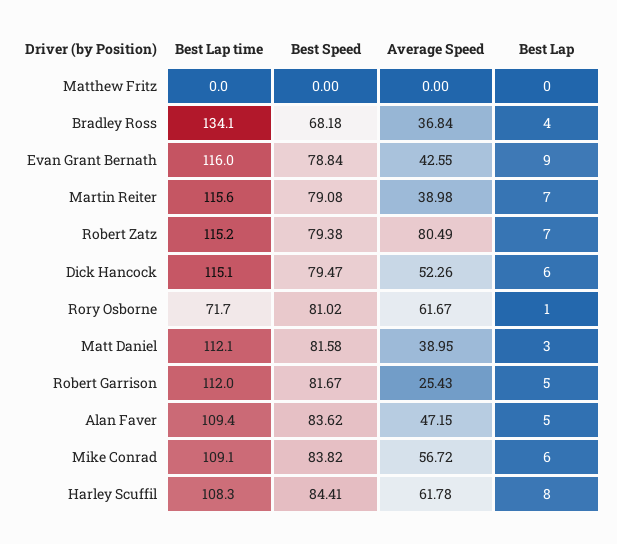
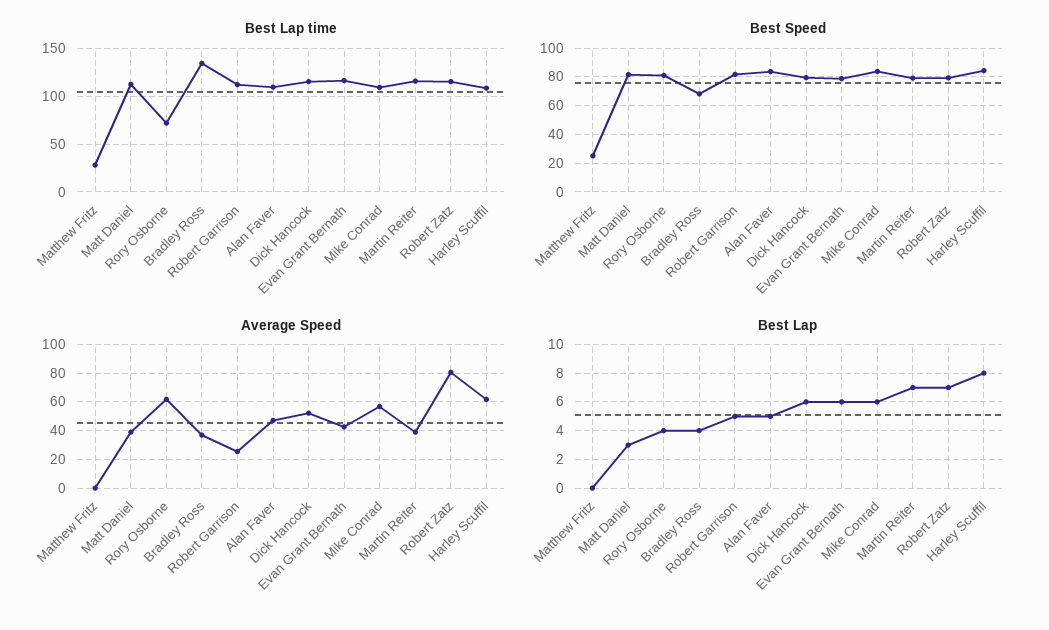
  {
    "Best Lap time": {
-     "Matthew Fritz": 0,
+     "Matthew Fritz": 30,
      "Bradley Ross": 134.1,
      "Evan Grant Bernath": 116,
      "Martin Reiter": 115.6,
      "Robert Zatz": 115.2,
      "Dick Hancock": 115.1,
      "Rory Osborne": 71.7,
      "Matt Daniel": 112.1,
      "Robert Garrison": 112,
      "Alan Faver": 109.4,
      "Mike Conrad": 109.1,
      "Harley Scuffil": 108.3
    },
    "Best Speed": {
-     "Matthew Fritz": 0,
+     "Matthew Fritz": 25,
      "Bradley Ross": 68.18,
      "Evan Grant Bernath": 78.84,
      "Martin Reiter": 79.08,
      "Robert Zatz": 79.38,
      "Dick Hancock": 79.47,
      "Rory Osborne": 81.02,
      "Matt Daniel": 81.58,
      "Robert Garrison": 81.67,
      "Alan Faver": 83.62,
      "Mike Conrad": 83.82,
      "Harley Scuffil": 84.41
    },
    "Average Speed": {
      "Matthew Fritz": 0,
      "Bradley Ross": 36.84,
      "Evan Grant Bernath": 42.55,
      "Martin Reiter": 38.98,
      "Robert Zatz": 80.49,
      "Dick Hancock": 52.26,
      "Rory Osborne": 61.67,
      "Matt Daniel": 38.95,
      "Robert Garrison": 25.43,
      "Alan Faver": 47.15,
      "Mike Conrad": 56.72,
      "Harley Scuffil": 61.78
    },
    "Best Lap": {
      "Matthew Fritz": 0,
      "Bradley Ross": 4,
-     "Evan Grant Bernath": 9,
+     "Evan Grant Bernath": 6,
      "Martin Reiter": 7,
      "Robert Zatz": 7,
      "Dick Hancock": 6,
-     "Rory Osborne": 1,
+     "Rory Osborne": 4,
      "Matt Daniel": 3,
      "Robert Garrison": 5,
      "Alan Faver": 5,
      "Mike Conrad": 6,
      "Harley Scuffil": 8
    }
  }

